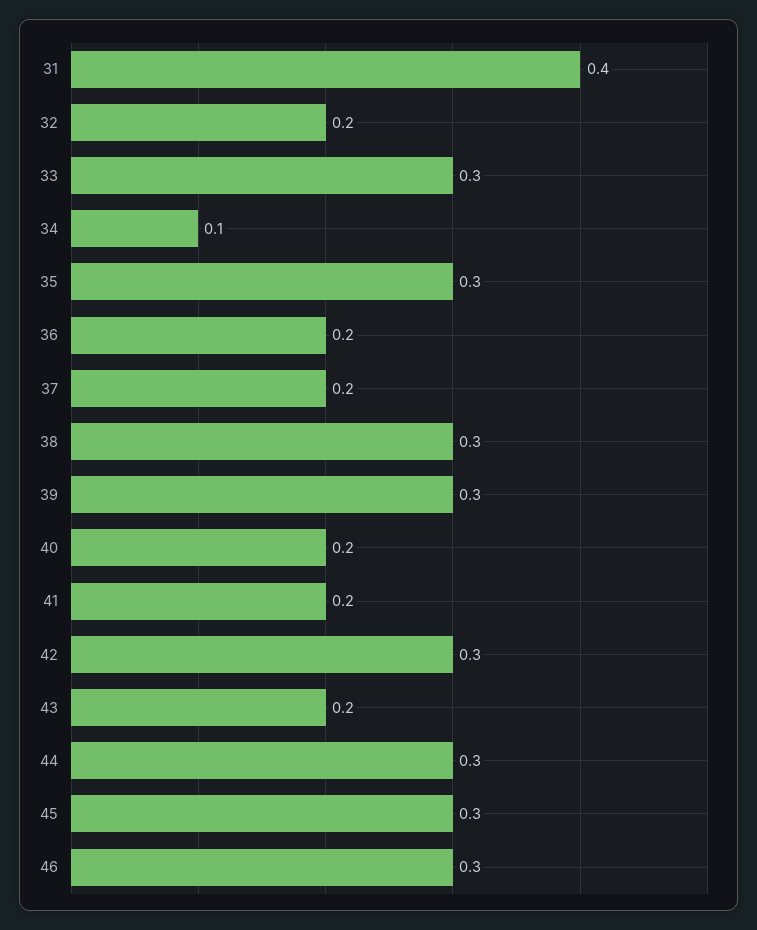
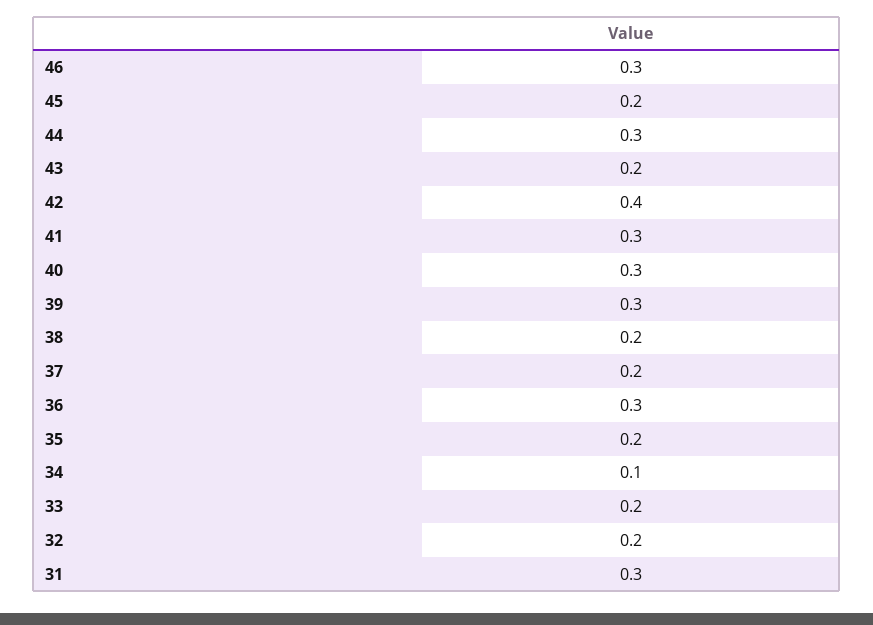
  {
-   "31": 0.4,
+   "31": 0.3,
    "32": 0.2,
-   "33": 0.3,
+   "33": 0.2,
    "34": 0.1,
-   "35": 0.3,
+   "35": 0.2,
-   "36": 0.2,
+   "36": 0.3,
    "37": 0.2,
-   "38": 0.3,
+   "38": 0.2,
    "39": 0.3,
-   "40": 0.2,
+   "40": 0.3,
-   "41": 0.2,
+   "41": 0.3,
-   "42": 0.3,
+   "42": 0.4,
    "43": 0.2,
    "44": 0.3,
-   "45": 0.3,
+   "45": 0.2,
    "46": 0.3
  }

